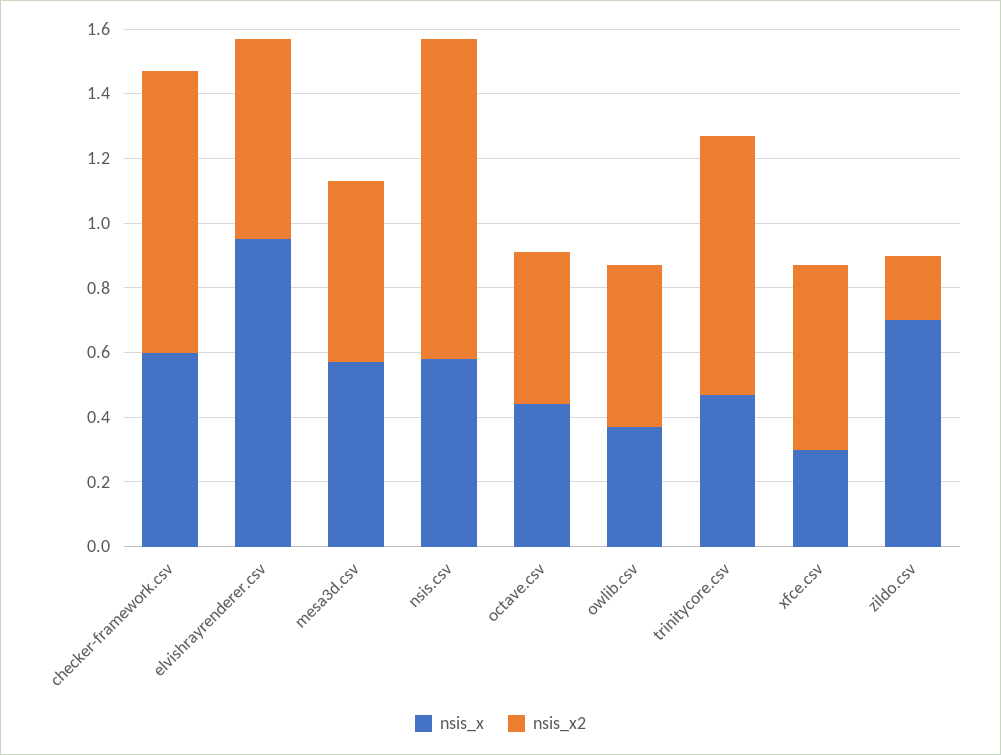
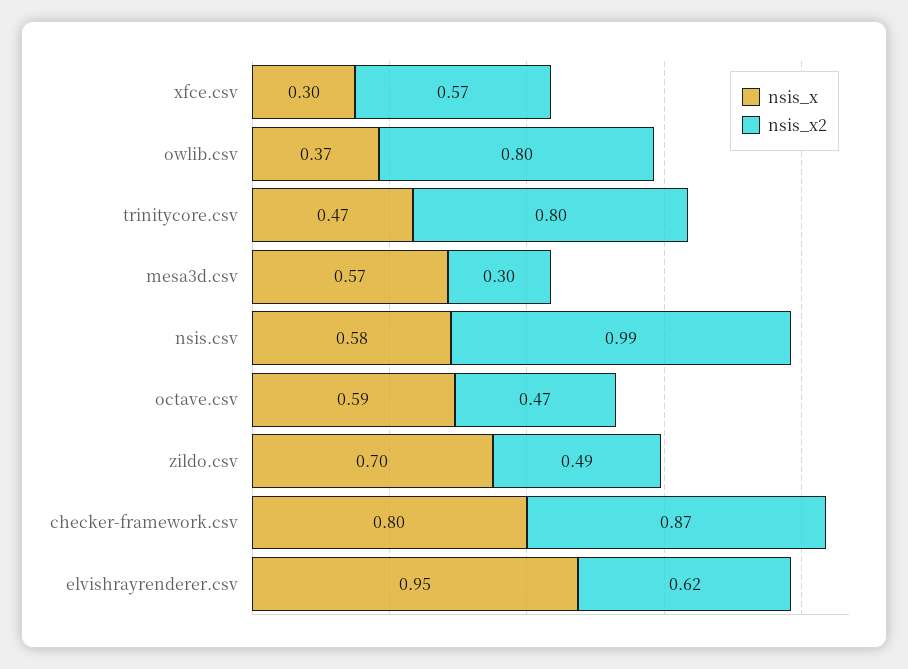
  {
    "nsis_x": {
-     "checker-framework.csv": 0.6,
+     "checker-framework.csv": 0.8,
      "elvishrayrenderer.csv": 0.95,
      "mesa3d.csv": 0.57,
      "nsis.csv": 0.58,
-     "octave.csv": 0.45,
+     "octave.csv": 0.59,
      "owlib.csv": 0.37,
      "trinitycore.csv": 0.47,
      "xfce.csv": 0.3,
      "zildo.csv": 0.7
    },
    "nsis_x2": {
      "checker-framework.csv": 0.87,
      "elvishrayrenderer.csv": 0.62,
-     "mesa3d.csv": 0.55,
+     "mesa3d.csv": 0.3,
      "nsis.csv": 0.99,
      "octave.csv": 0.47,
-     "owlib.csv": 0.5,
+     "owlib.csv": 0.8,
      "trinitycore.csv": 0.8,
      "xfce.csv": 0.57,
-     "zildo.csv": 0.2
+     "zildo.csv": 0.49
    }
  }

